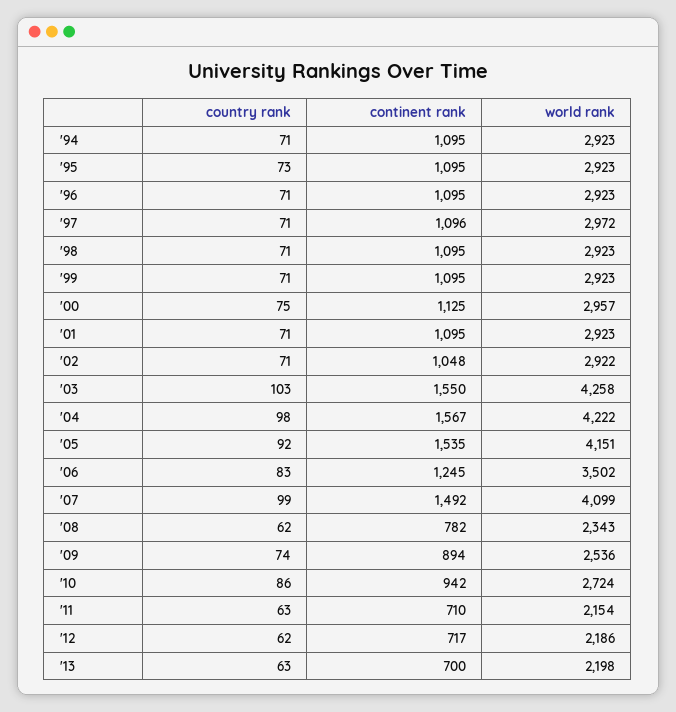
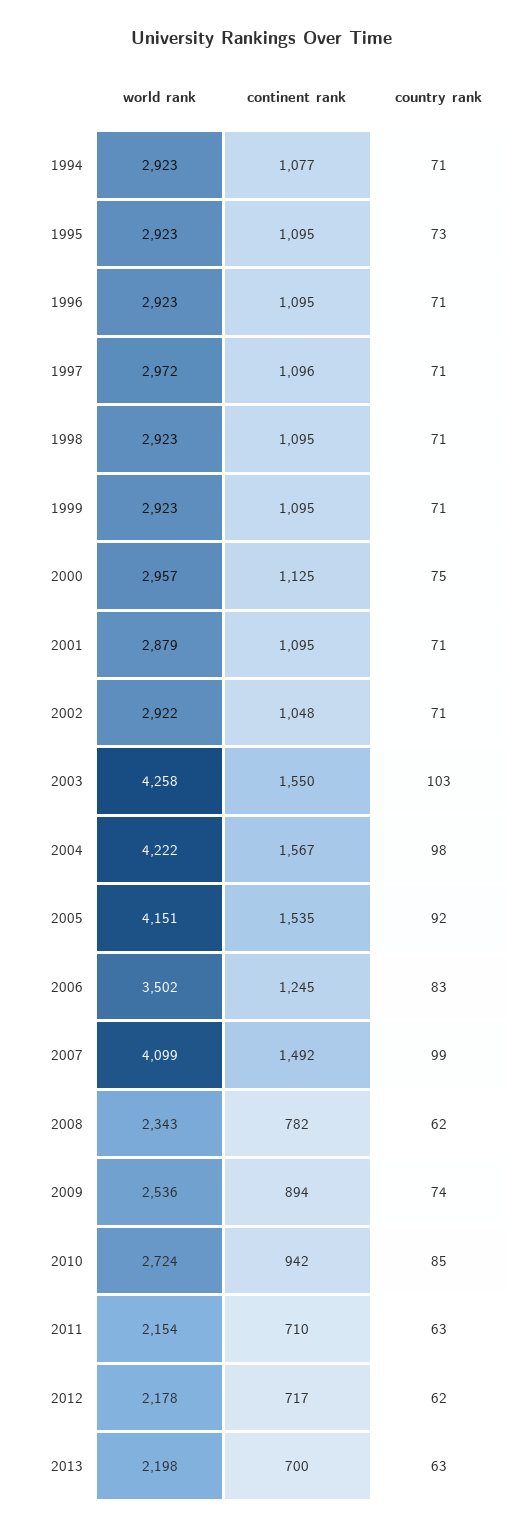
  {
    "country rank": {
      "'94": 71,
      "'95": 73,
      "'96": 71,
      "'97": 71,
      "'98": 71,
      "'99": 71,
      "'00": 75,
      "'01": 71,
      "'02": 71,
      "'03": 103,
      "'04": 98,
      "'05": 92,
      "'06": 83,
      "'07": 99,
      "'08": 62,
      "'09": 74,
-     "'10": 86,
+     "'10": 85,
      "'11": 63,
      "'12": 62,
      "'13": 63
    },
    "continent rank": {
-     "'94": 1095,
+     "'94": 1077,
      "'95": 1095,
      "'96": 1095,
      "'97": 1096,
      "'98": 1095,
      "'99": 1095,
      "'00": 1125,
      "'01": 1095,
      "'02": 1048,
      "'03": 1550,
      "'04": 1567,
      "'05": 1535,
      "'06": 1245,
      "'07": 1492,
      "'08": 782,
      "'09": 894,
      "'10": 942,
      "'11": 710,
      "'12": 717,
      "'13": 700
    },
    "world rank": {
      "'94": 2923,
      "'95": 2923,
      "'96": 2923,
      "'97": 2972,
      "'98": 2923,
      "'99": 2923,
      "'00": 2957,
-     "'01": 2923,
+     "'01": 2879,
      "'02": 2922,
      "'03": 4258,
      "'04": 4222,
      "'05": 4151,
      "'06": 3502,
      "'07": 4099,
      "'08": 2343,
      "'09": 2536,
      "'10": 2724,
      "'11": 2154,
-     "'12": 2186,
+     "'12": 2178,
      "'13": 2198
    }
  }

